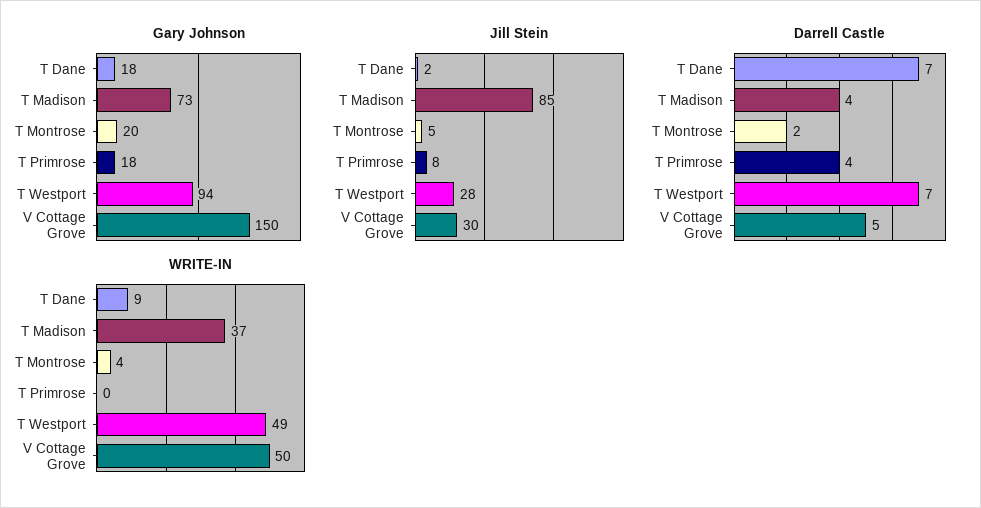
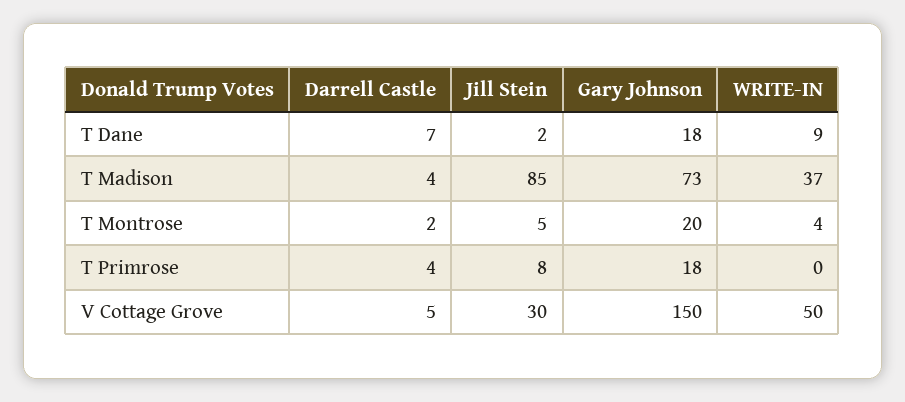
  {
    "Gary Johnson": {
      "T Dane": 18,
      "T Madison": 73,
      "T Montrose": 20,
      "T Primrose": 18,
-     "T Westport": 94,
      "V Cottage Grove": 150
    },
    "Jill Stein": {
      "T Dane": 2,
      "T Madison": 85,
      "T Montrose": 5,
      "T Primrose": 8,
-     "T Westport": 28,
      "V Cottage Grove": 30
    },
    "Darrell Castle": {
      "T Dane": 7,
      "T Madison": 4,
      "T Montrose": 2,
      "T Primrose": 4,
-     "T Westport": 7,
      "V Cottage Grove": 5
    },
    "WRITE-IN": {
      "T Dane": 9,
      "T Madison": 37,
      "T Montrose": 4,
      "T Primrose": 0,
-     "T Westport": 49,
      "V Cottage Grove": 50
    }
  }

